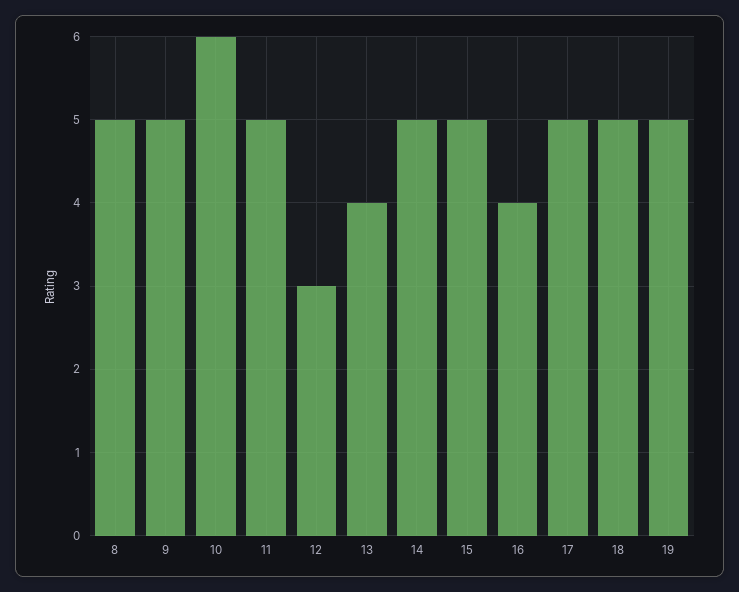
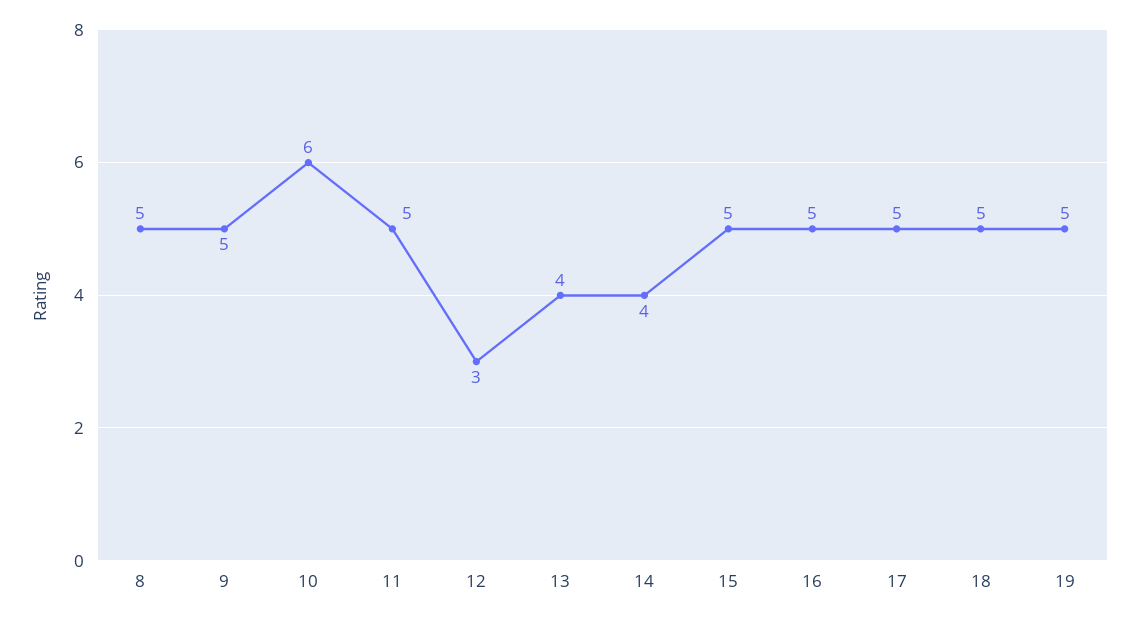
  {
    "8": 5,
    "9": 5,
    "10": 6,
    "11": 5,
    "12": 3,
    "13": 4,
-   "14": 5,
+   "14": 4,
    "15": 5,
-   "16": 4,
+   "16": 5,
    "17": 5,
    "18": 5,
    "19": 5
  }

